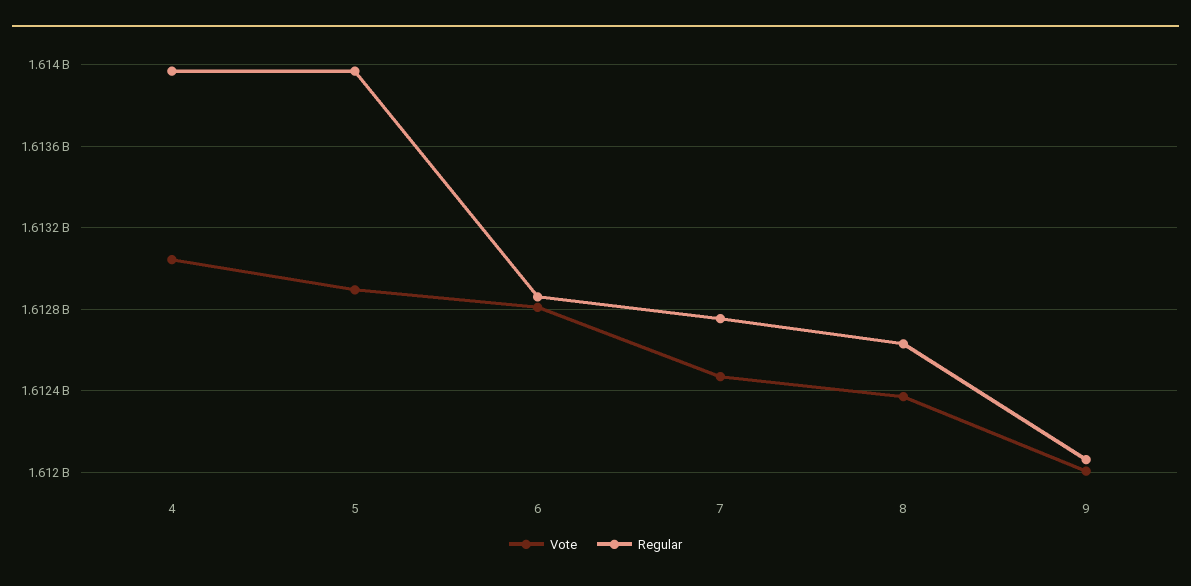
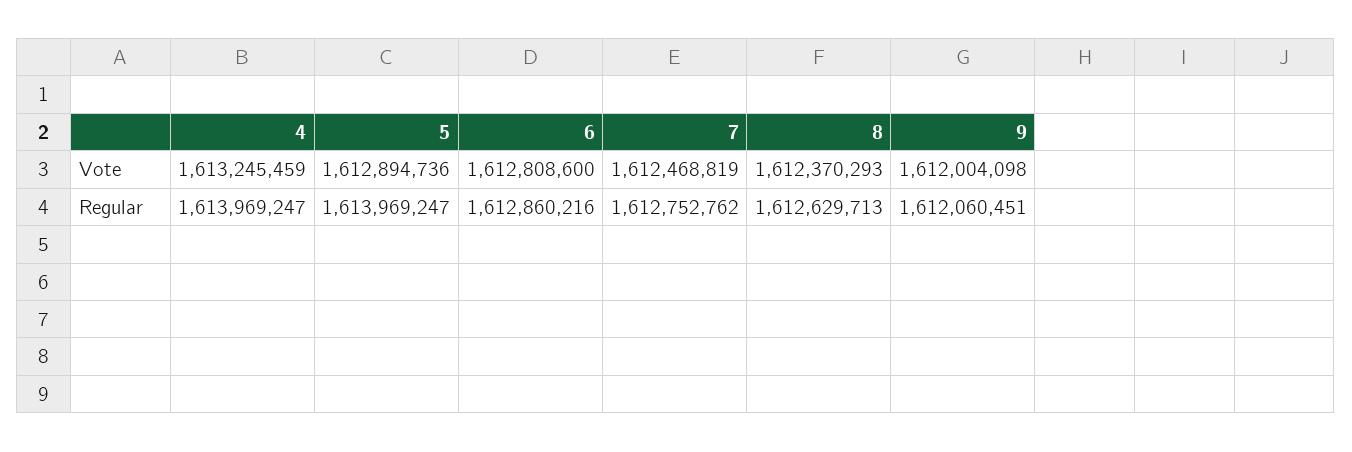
  {
    "Vote": {
-     "4": 1613050000,
+     "4": 1613245459,
      "5": 1612894736,
      "6": 1612808600,
      "7": 1612468819,
      "8": 1612370293,
      "9": 1612004098
    },
    "Regular": {
      "4": 1613969247,
      "5": 1613969247,
      "6": 1612860216,
      "7": 1612752762,
      "8": 1612629713,
      "9": 1612060451
    }
  }

